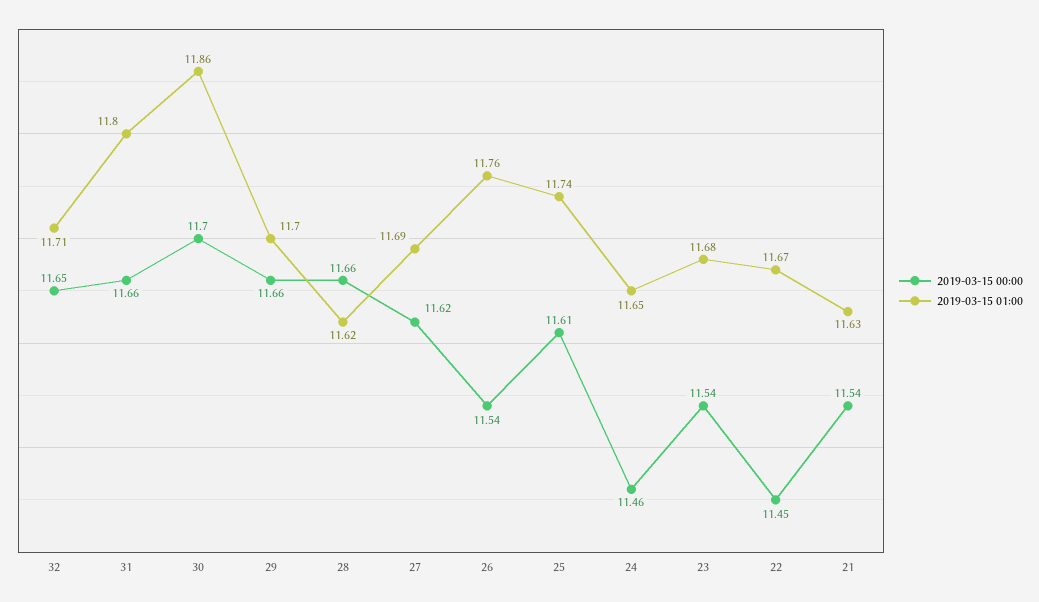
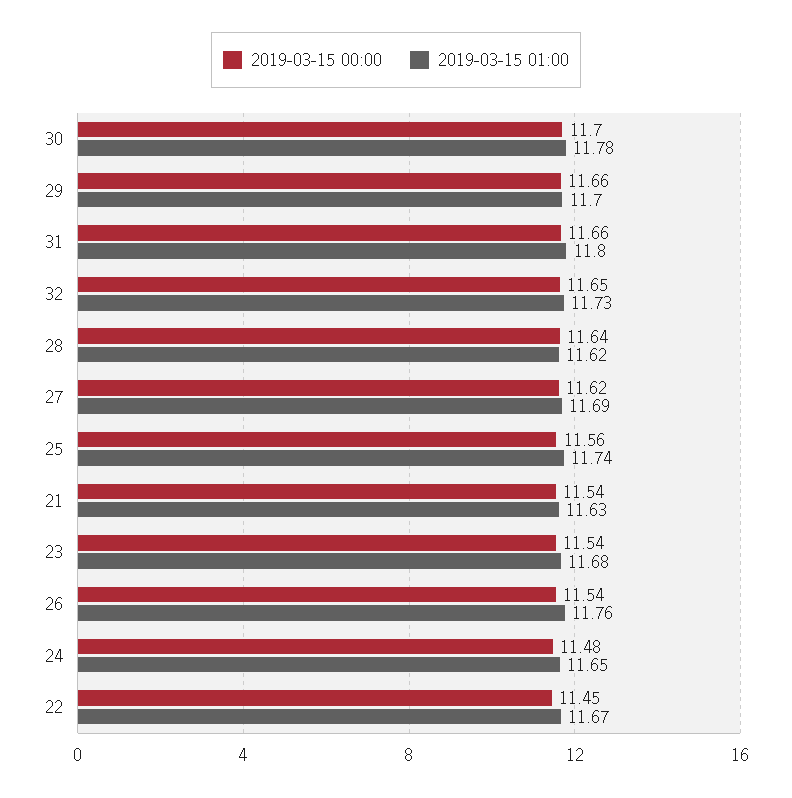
  {
    "2019-03-15 00:00": {
      "32": 11.65,
      "31": 11.66,
      "30": 11.7,
      "29": 11.66,
-     "28": 11.66,
+     "28": 11.64,
      "27": 11.62,
      "26": 11.54,
-     "25": 11.61,
+     "25": 11.56,
-     "24": 11.46,
+     "24": 11.48,
      "23": 11.54,
      "22": 11.45,
      "21": 11.54
    },
    "2019-03-15 01:00": {
-     "32": 11.71,
+     "32": 11.73,
      "31": 11.8,
-     "30": 11.86,
+     "30": 11.78,
      "29": 11.7,
      "28": 11.62,
      "27": 11.69,
      "26": 11.76,
      "25": 11.74,
      "24": 11.65,
      "23": 11.68,
      "22": 11.67,
      "21": 11.63
    }
  }

